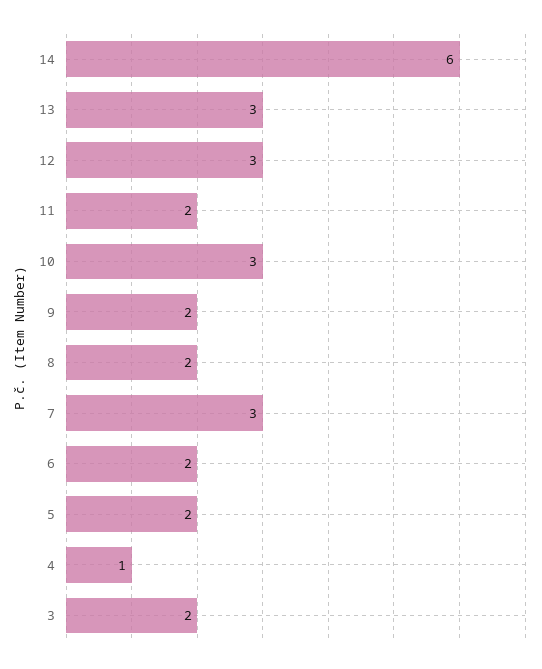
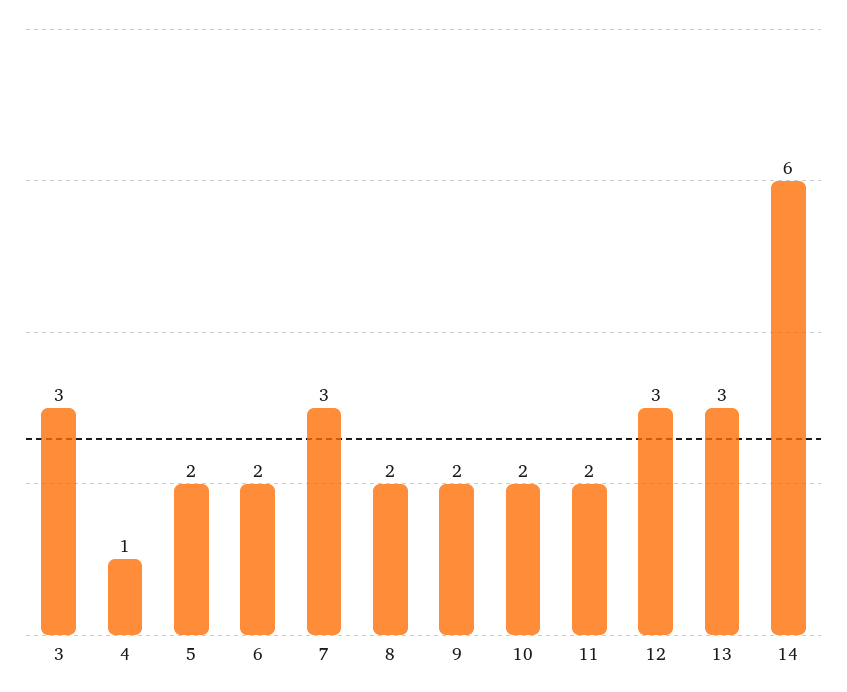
  {
    "14": 6,
    "13": 3,
    "12": 3,
    "11": 2,
-   "10": 3,
+   "10": 2,
    "9": 2,
    "8": 2,
    "7": 3,
    "6": 2,
    "5": 2,
    "4": 1,
-   "3": 2
+   "3": 3
  }

